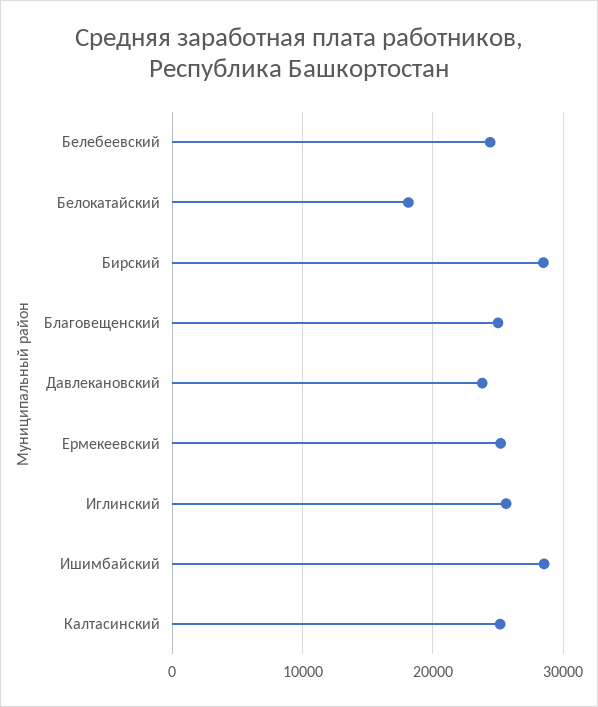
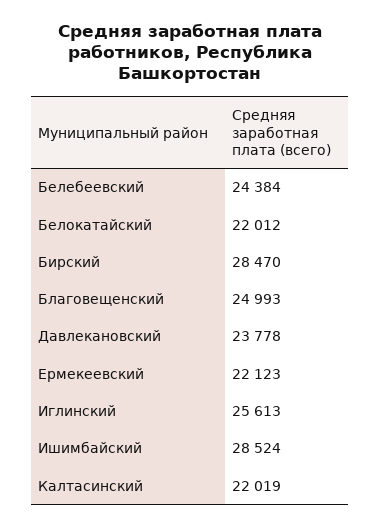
  {
    "Белебеевский": 24384,
-   "Белокатайский": 18000,
+   "Белокатайский": 22012,
    "Бирский": 28470,
    "Благовещенский": 24993,
    "Давлекановский": 23778,
-   "Ермекеевский": 25000,
+   "Ермекеевский": 22123,
    "Иглинский": 25613,
    "Ишимбайский": 28524,
-   "Калтасинский": 25000
+   "Калтасинский": 22019
  }

